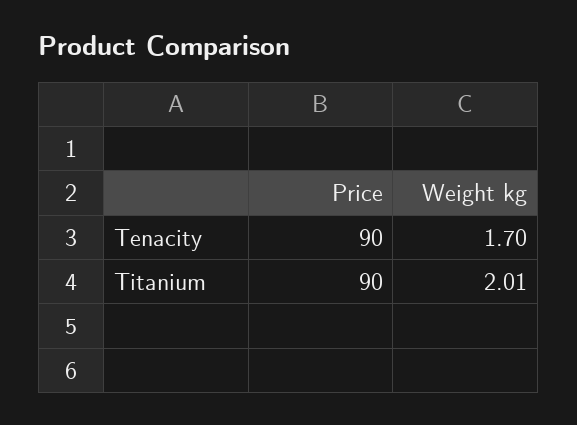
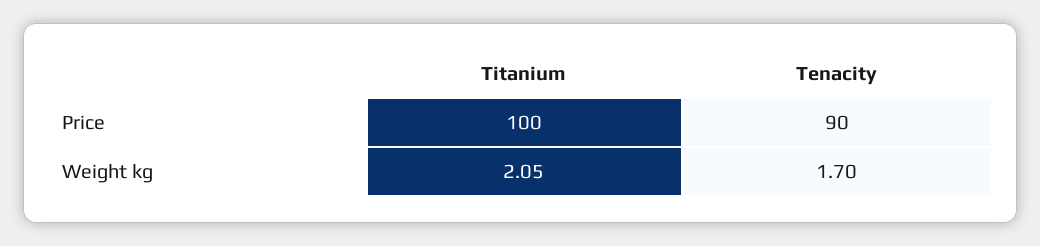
  {
    "Price": {
      "Tenacity": 90,
-     "Titanium": 90
+     "Titanium": 100
    },
    "Weight kg": {
      "Tenacity": 1.7,
-     "Titanium": 2.01
+     "Titanium": 2.05
    }
  }

